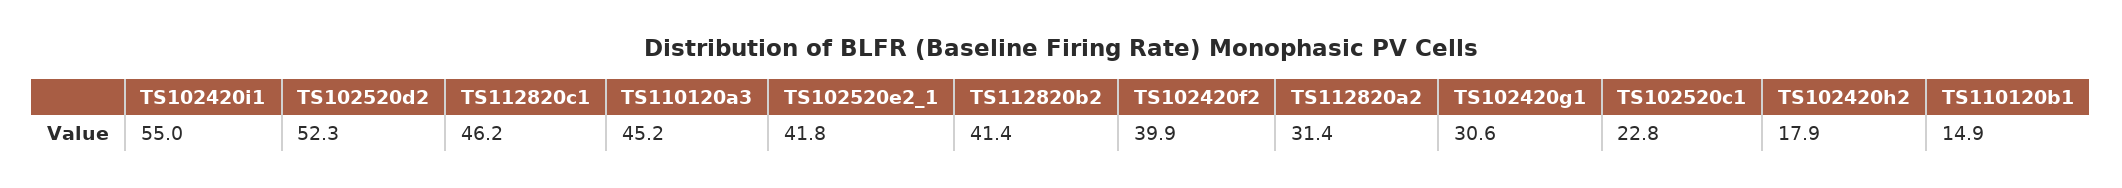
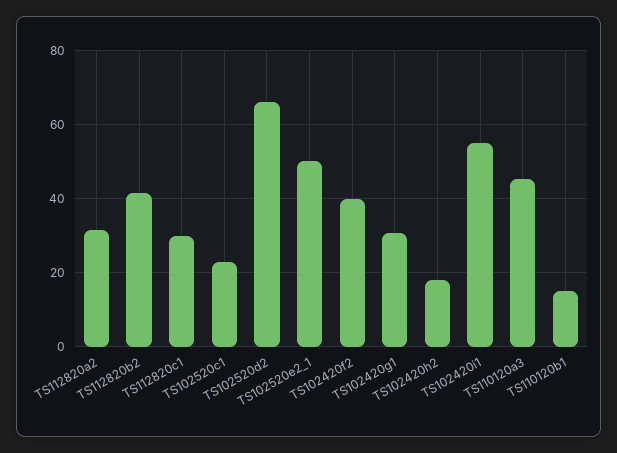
  {
    "TS102420i1": 55,
-   "TS102520d2": 52.3,
+   "TS102520d2": 66,
-   "TS112820c1": 46.2,
+   "TS112820c1": 30,
    "TS110120a3": 45.2,
-   "TS102520e2_1": 41.8,
+   "TS102520e2_1": 50,
    "TS112820b2": 41.4,
    "TS102420f2": 39.9,
    "TS112820a2": 31.4,
    "TS102420g1": 30.6,
    "TS102520c1": 22.8,
    "TS102420h2": 17.9,
    "TS110120b1": 14.9
  }

